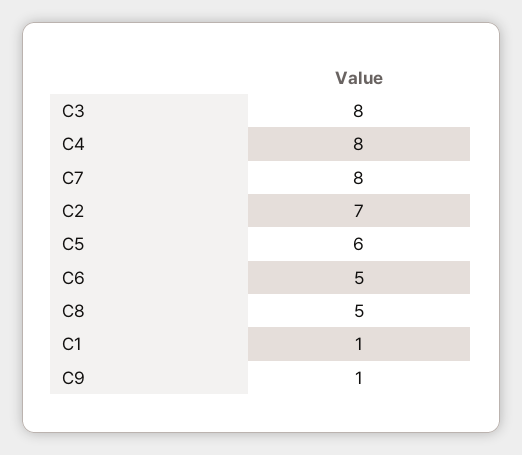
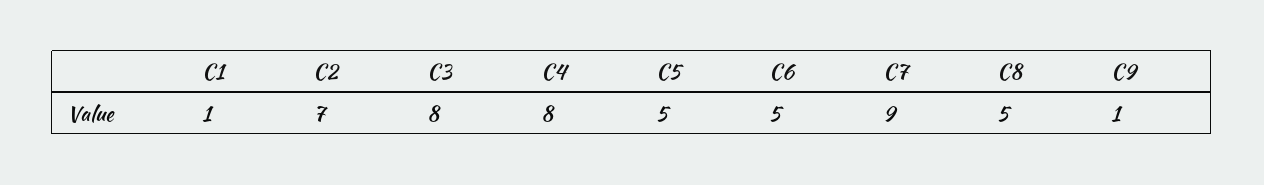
  {
    "C3": 8,
    "C4": 8,
-   "C7": 8,
+   "C7": 9,
    "C2": 7,
-   "C5": 6,
+   "C5": 5,
    "C6": 5,
    "C8": 5,
    "C1": 1,
    "C9": 1
  }

